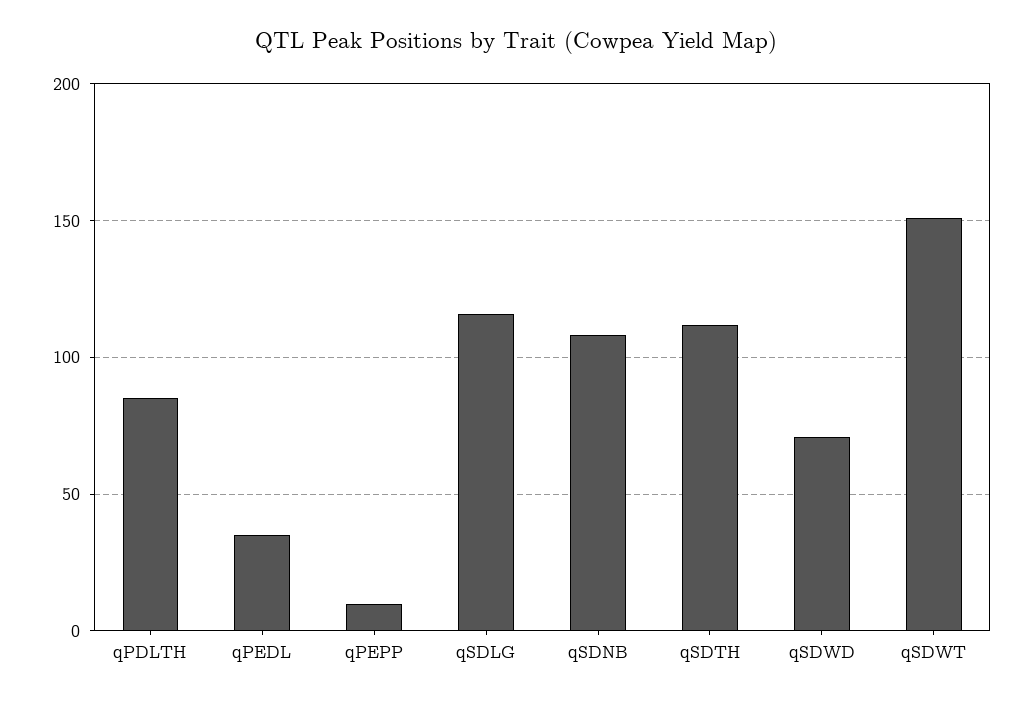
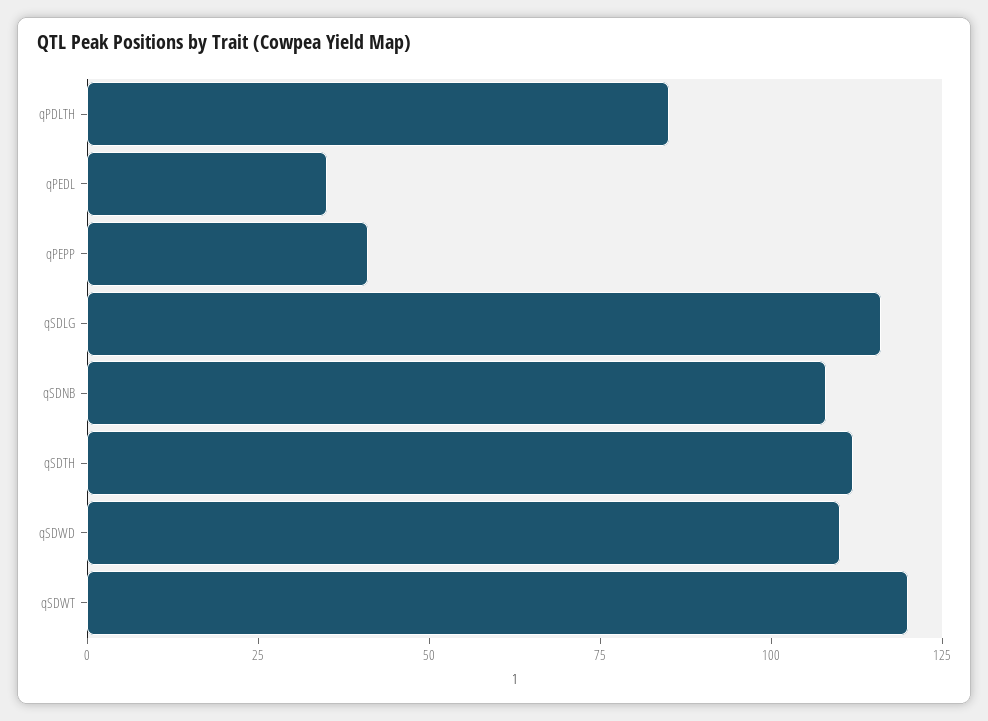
  {
    "qPDLTH": 85,
    "qPEDL": 35,
-   "qPEPP": 10,
+   "qPEPP": 40,
    "qSDLG": 115,
    "qSDNB": 110,
    "qSDTH": 110,
-   "qSDWD": 70,
+   "qSDWD": 110,
-   "qSDWT": 150
+   "qSDWT": 120
  }

